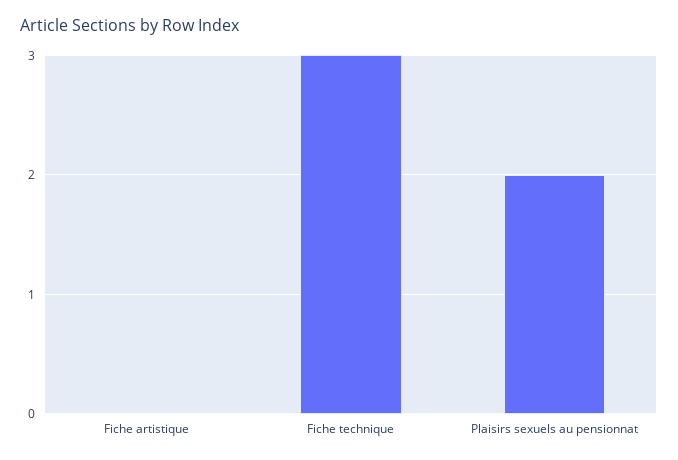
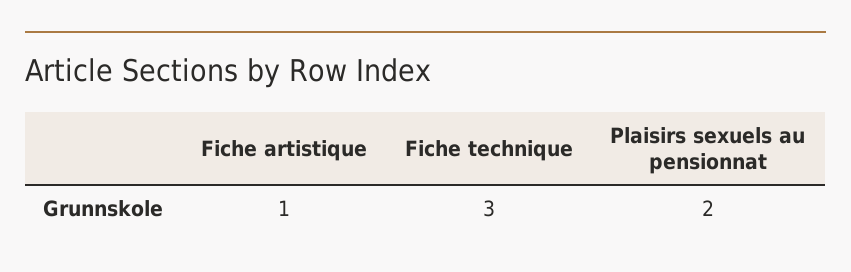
  {
-   "Fiche artistique": 0,
+   "Fiche artistique": 1,
    "Fiche technique": 3,
    "Plaisirs sexuels au pensionnat": 2
  }

